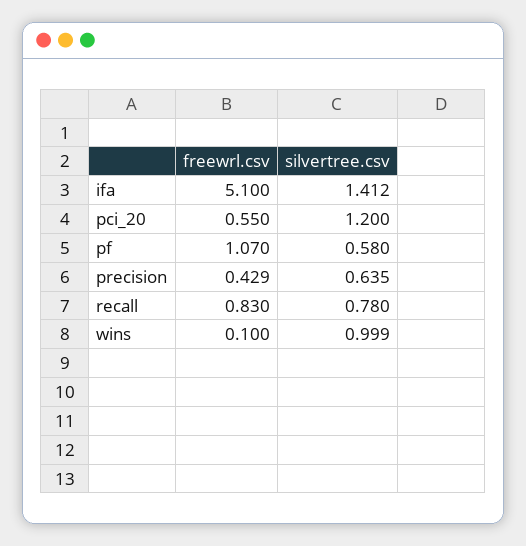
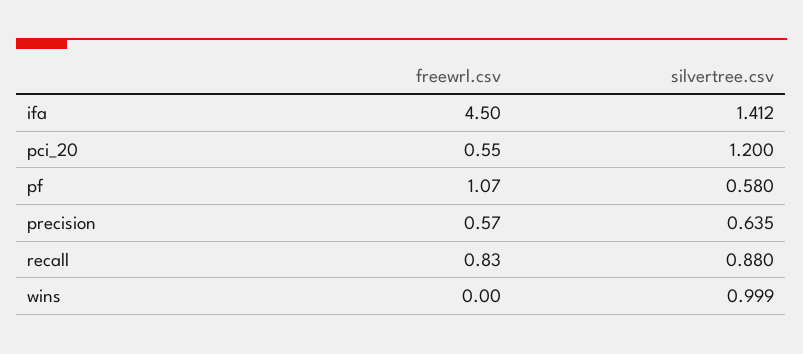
  {
    "freewrl.csv": {
-     "ifa": 5.1,
+     "ifa": 4.5,
      "pci_20": 0.55,
      "pf": 1.07,
-     "precision": 0.429,
+     "precision": 0.57,
      "recall": 0.83,
-     "wins": 0.1
+     "wins": 0
    },
    "silvertree.csv": {
      "ifa": 1.412,
      "pci_20": 1.2,
      "pf": 0.58,
      "precision": 0.635,
-     "recall": 0.78,
+     "recall": 0.88,
      "wins": 0.999
    }
  }

